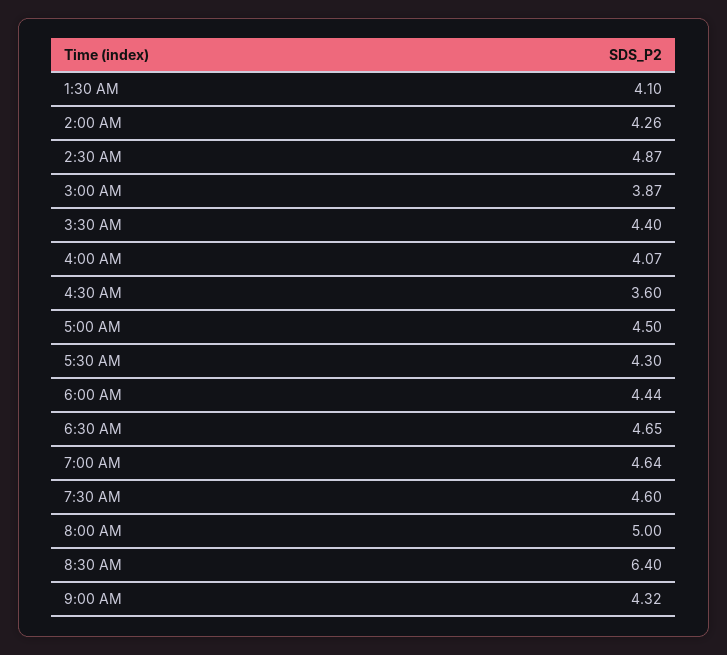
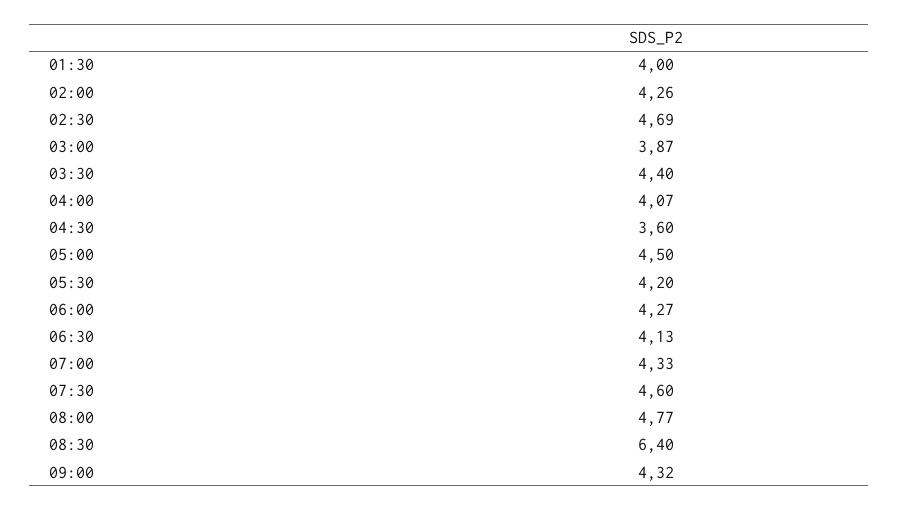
  {
-   "1:30 AM": 4.1,
+   "1:30 AM": 4,
    "2:00 AM": 4.26,
-   "2:30 AM": 4.87,
+   "2:30 AM": 4.69,
    "3:00 AM": 3.87,
    "3:30 AM": 4.4,
    "4:00 AM": 4.07,
    "4:30 AM": 3.6,
    "5:00 AM": 4.5,
-   "5:30 AM": 4.3,
+   "5:30 AM": 4.2,
-   "6:00 AM": 4.44,
+   "6:00 AM": 4.27,
-   "6:30 AM": 4.65,
+   "6:30 AM": 4.13,
-   "7:00 AM": 4.64,
+   "7:00 AM": 4.33,
    "7:30 AM": 4.6,
-   "8:00 AM": 5,
+   "8:00 AM": 4.77,
    "8:30 AM": 6.4,
    "9:00 AM": 4.32
  }

